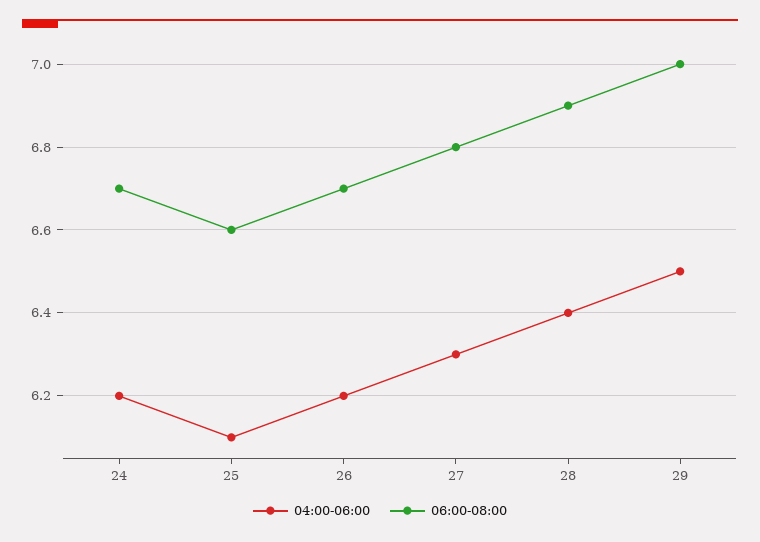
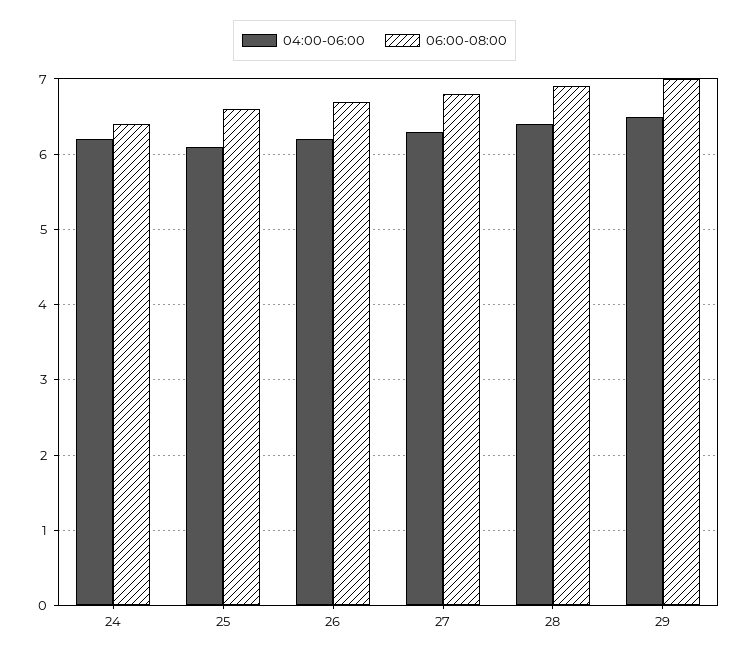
  {
    "04:00-06:00": {
      "24": 6.2,
      "25": 6.1,
      "26": 6.2,
      "27": 6.3,
      "28": 6.4,
      "29": 6.5
    },
    "06:00-08:00": {
-     "24": 6.7,
+     "24": 6.4,
      "25": 6.6,
      "26": 6.7,
      "27": 6.8,
      "28": 6.9,
      "29": 7
    }
  }

